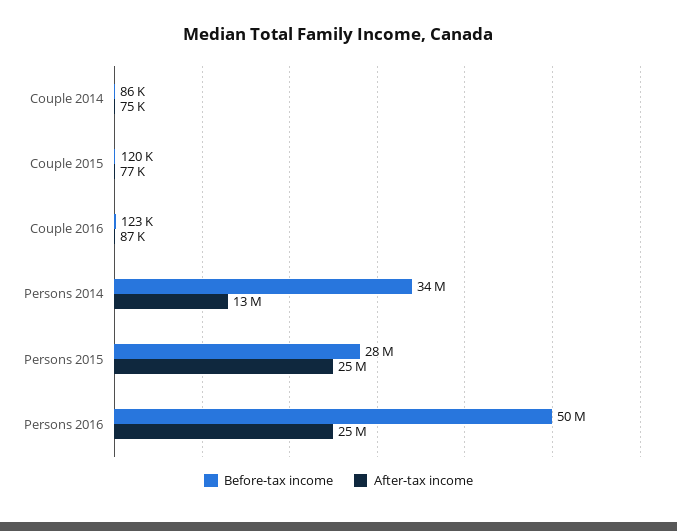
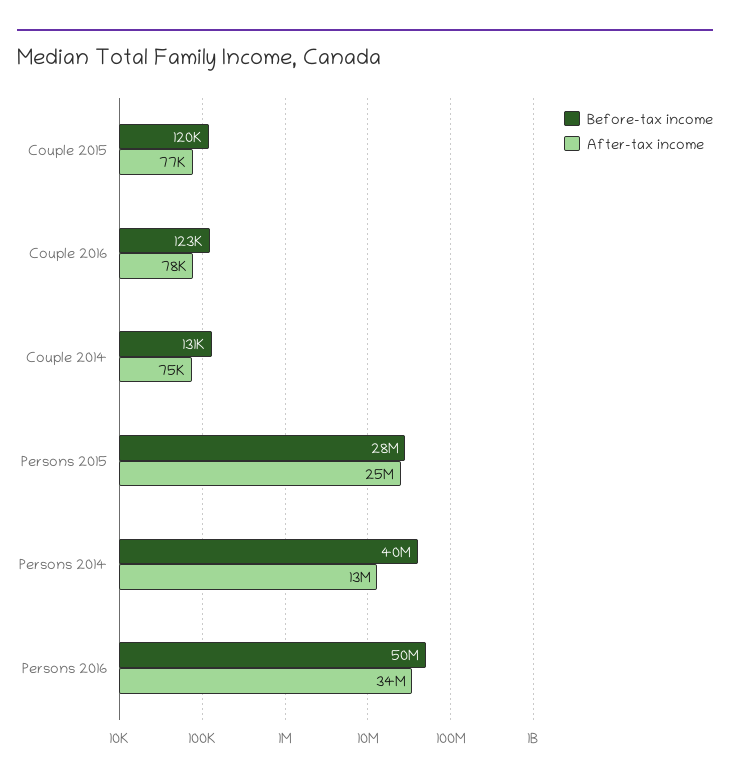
  {
    "Before-tax income": {
-     "Couple 2014": 86000,
+     "Couple 2014": 131000,
      "Couple 2015": 120000,
      "Couple 2016": 123000,
-     "Persons 2014": 34000000,
+     "Persons 2014": 40000000,
      "Persons 2015": 28000000,
      "Persons 2016": 50000000
    },
    "After-tax income": {
      "Couple 2014": 75000,
      "Couple 2015": 77000,
-     "Couple 2016": 87000,
+     "Couple 2016": 78000,
      "Persons 2014": 13000000,
      "Persons 2015": 25000000,
-     "Persons 2016": 25000000
+     "Persons 2016": 34000000
    }
  }

